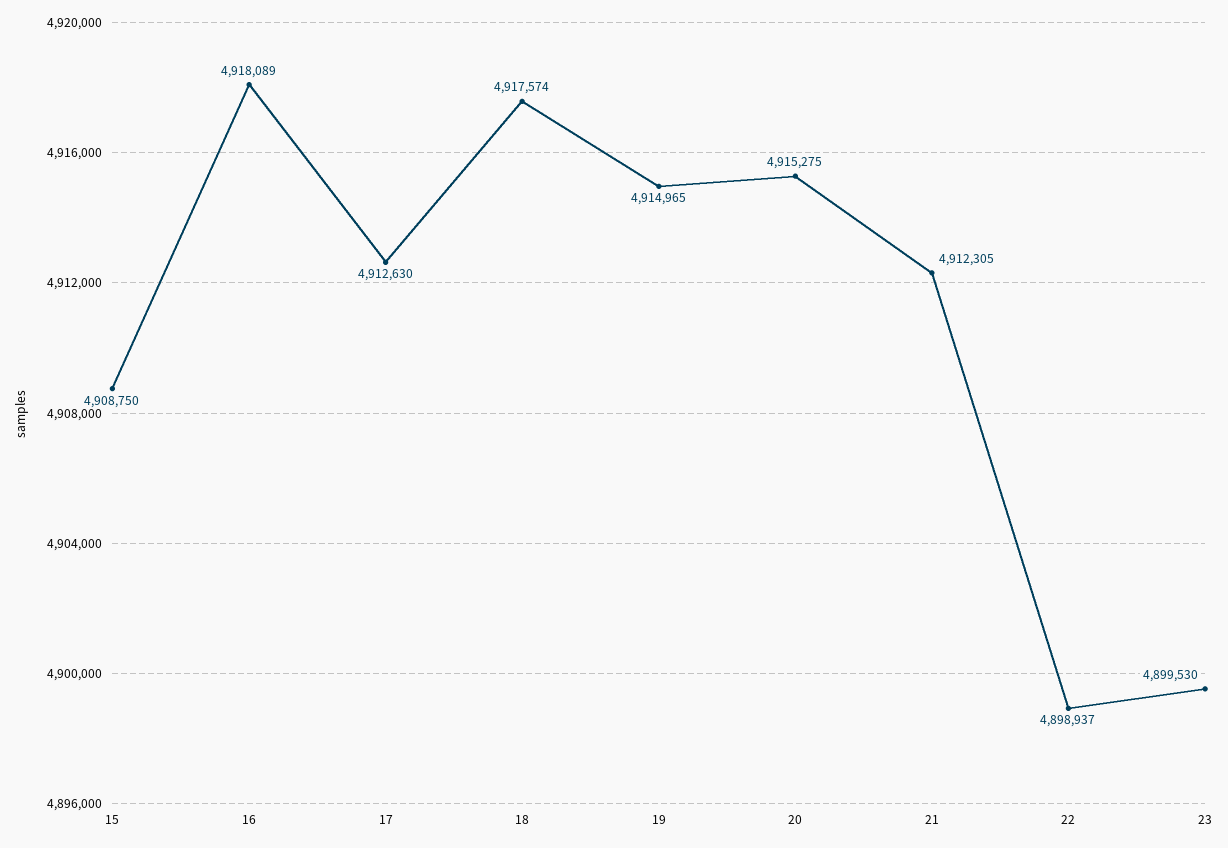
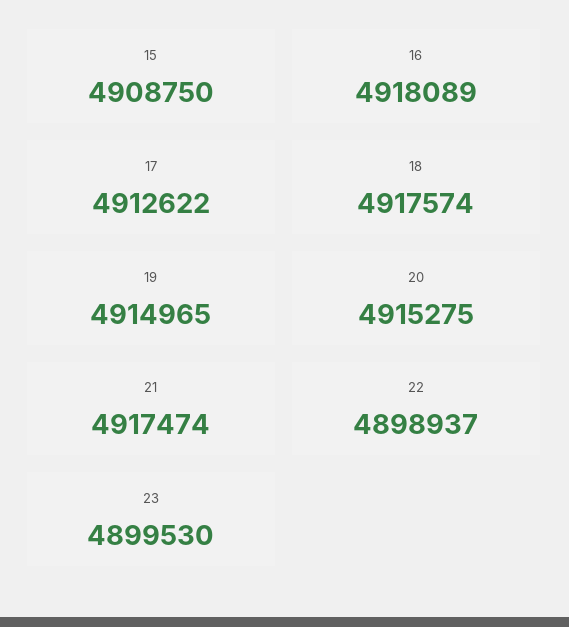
  {
    "15": 4908750,
    "16": 4918089,
-   "17": 4912630,
+   "17": 4912622,
    "18": 4917574,
    "19": 4914965,
    "20": 4915275,
-   "21": 4912305,
+   "21": 4917474,
    "22": 4898937,
    "23": 4899530
  }

